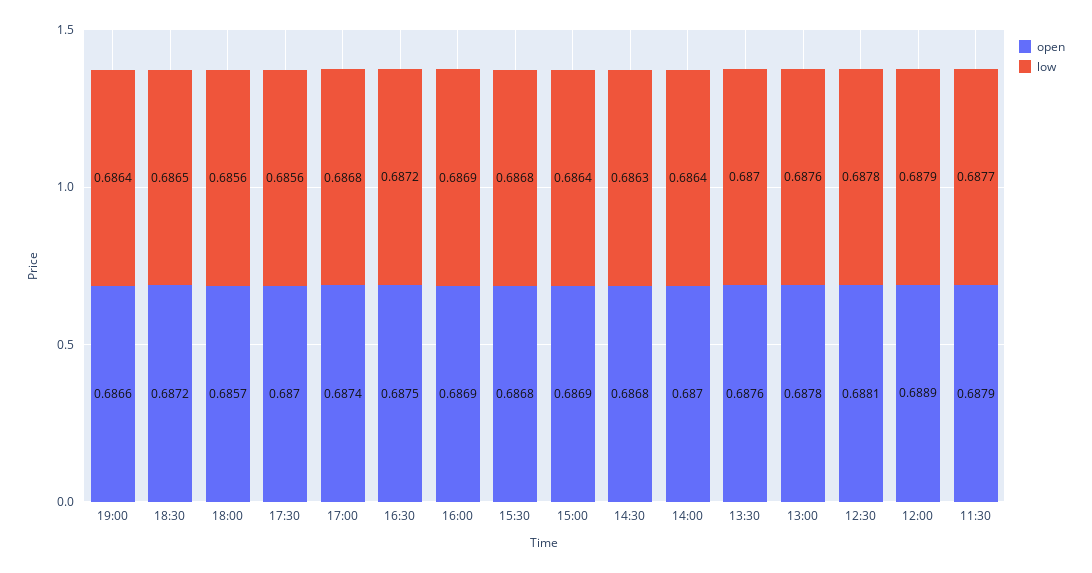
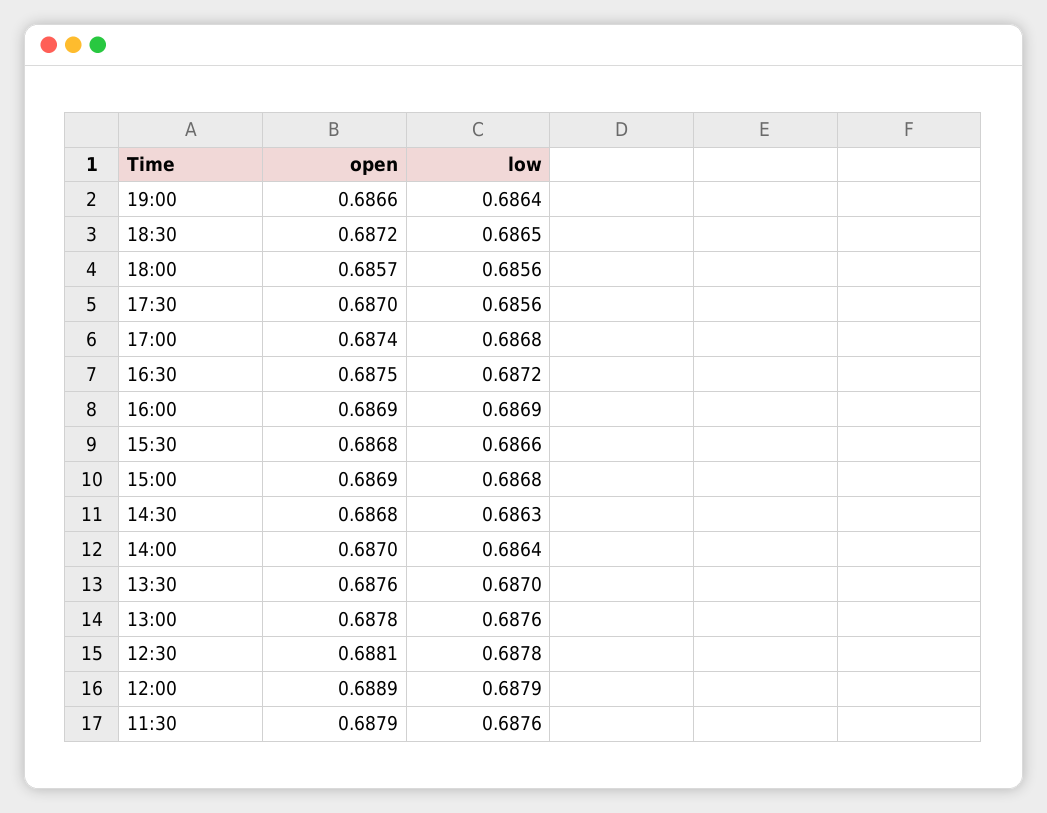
  {
    "open": {
      "19:00": 0.6866,
      "18:30": 0.6872,
      "18:00": 0.6857,
      "17:30": 0.687,
      "17:00": 0.6874,
      "16:30": 0.6875,
      "16:00": 0.6869,
      "15:30": 0.6868,
      "15:00": 0.6869,
      "14:30": 0.6868,
      "14:00": 0.687,
      "13:30": 0.6876,
      "13:00": 0.6878,
      "12:30": 0.6881,
      "12:00": 0.6889,
      "11:30": 0.6879
    },
    "low": {
      "19:00": 0.6864,
      "18:30": 0.6865,
      "18:00": 0.6856,
      "17:30": 0.6856,
      "17:00": 0.6868,
      "16:30": 0.6872,
      "16:00": 0.6869,
-     "15:30": 0.6868,
+     "15:30": 0.6866,
-     "15:00": 0.6864,
+     "15:00": 0.6868,
      "14:30": 0.6863,
      "14:00": 0.6864,
      "13:30": 0.687,
      "13:00": 0.6876,
      "12:30": 0.6878,
      "12:00": 0.6879,
-     "11:30": 0.6877
+     "11:30": 0.6876
    }
  }

